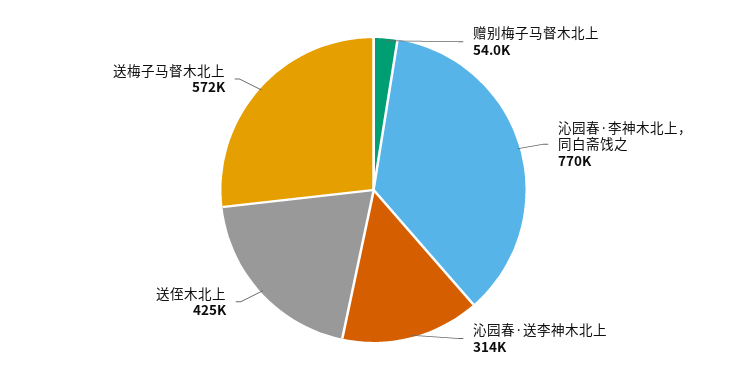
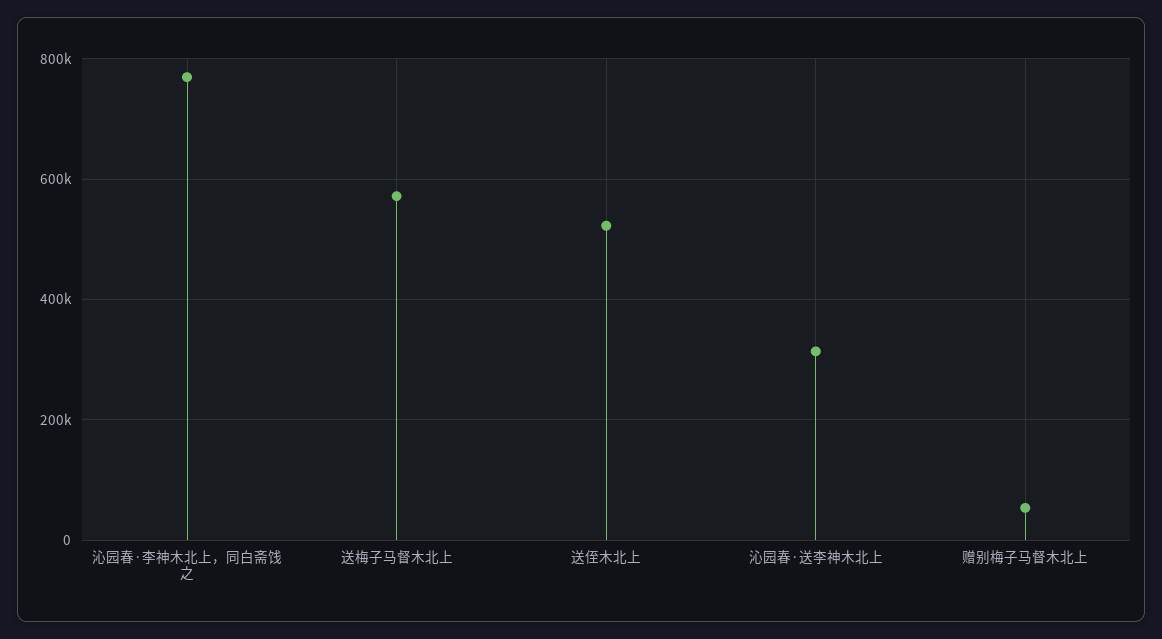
  {
    "赠别梅子马督木北上": 54000,
    "沁园春·李神木北上，同白斋饯之": 770000,
    "沁园春·送李神木北上": 314000,
-   "送侄木北上": 425000,
+   "送侄木北上": 520000,
    "送梅子马督木北上": 572000
  }

